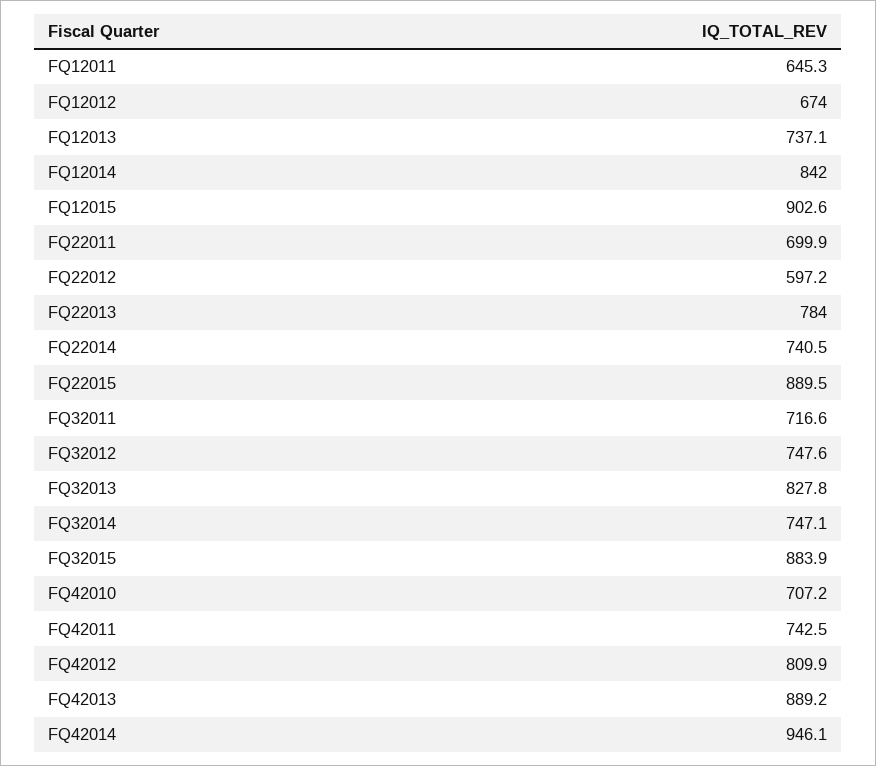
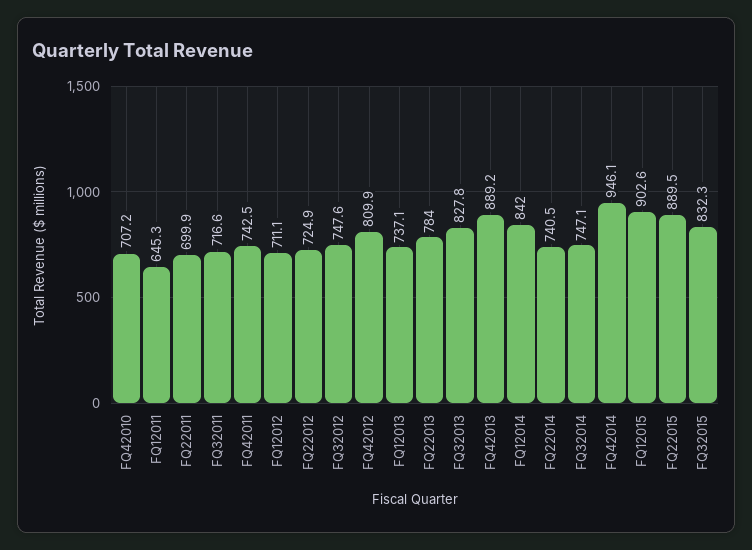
  {
    "FQ12011": 645.3,
-   "FQ12012": 674,
+   "FQ12012": 711.1,
    "FQ12013": 737.1,
    "FQ12014": 842,
    "FQ12015": 902.6,
    "FQ22011": 699.9,
-   "FQ22012": 597.2,
+   "FQ22012": 724.9,
    "FQ22013": 784,
    "FQ22014": 740.5,
    "FQ22015": 889.5,
    "FQ32011": 716.6,
    "FQ32012": 747.6,
    "FQ32013": 827.8,
    "FQ32014": 747.1,
-   "FQ32015": 883.9,
+   "FQ32015": 832.3,
    "FQ42010": 707.2,
    "FQ42011": 742.5,
    "FQ42012": 809.9,
    "FQ42013": 889.2,
    "FQ42014": 946.1
  }

